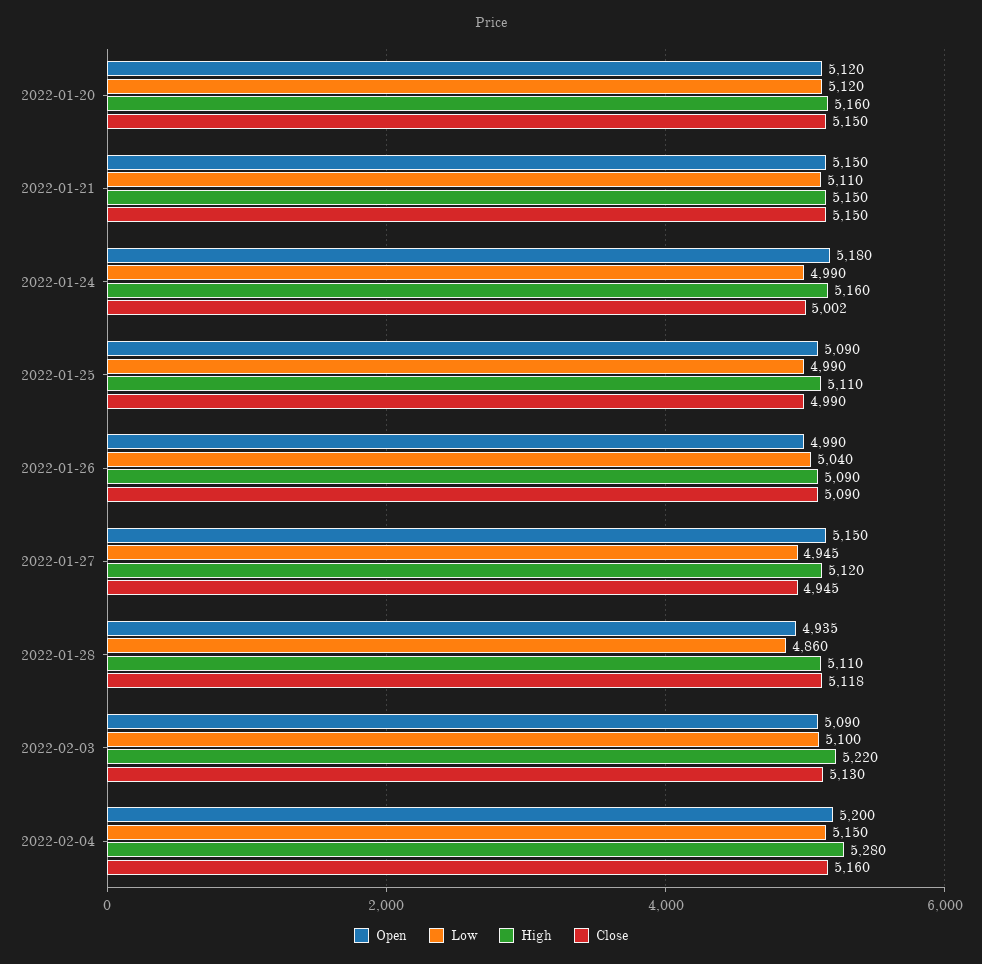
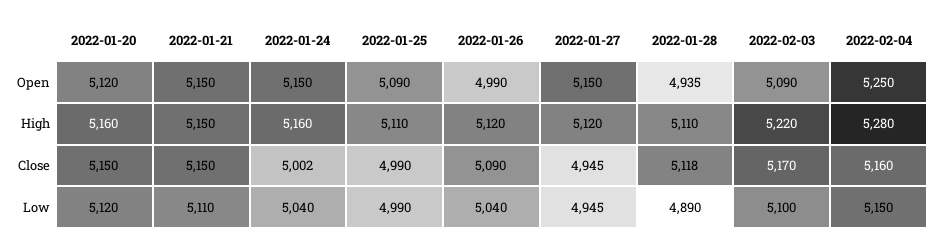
  {
    "Open": {
      "2022-01-20": 5120,
      "2022-01-21": 5150,
-     "2022-01-24": 5180,
+     "2022-01-24": 5150,
      "2022-01-25": 5090,
      "2022-01-26": 4990,
      "2022-01-27": 5150,
      "2022-01-28": 4935,
      "2022-02-03": 5090,
-     "2022-02-04": 5200
+     "2022-02-04": 5250
    },
    "Low": {
      "2022-01-20": 5120,
      "2022-01-21": 5110,
-     "2022-01-24": 4990,
+     "2022-01-24": 5040,
      "2022-01-25": 4990,
      "2022-01-26": 5040,
      "2022-01-27": 4945,
-     "2022-01-28": 4860,
+     "2022-01-28": 4890,
      "2022-02-03": 5100,
      "2022-02-04": 5150
    },
    "High": {
      "2022-01-20": 5160,
      "2022-01-21": 5150,
      "2022-01-24": 5160,
      "2022-01-25": 5110,
-     "2022-01-26": 5090,
+     "2022-01-26": 5120,
      "2022-01-27": 5120,
      "2022-01-28": 5110,
      "2022-02-03": 5220,
      "2022-02-04": 5280
    },
    "Close": {
      "2022-01-20": 5150,
      "2022-01-21": 5150,
      "2022-01-24": 5002,
      "2022-01-25": 4990,
      "2022-01-26": 5090,
      "2022-01-27": 4945,
      "2022-01-28": 5118,
-     "2022-02-03": 5130,
+     "2022-02-03": 5170,
      "2022-02-04": 5160
    }
  }

